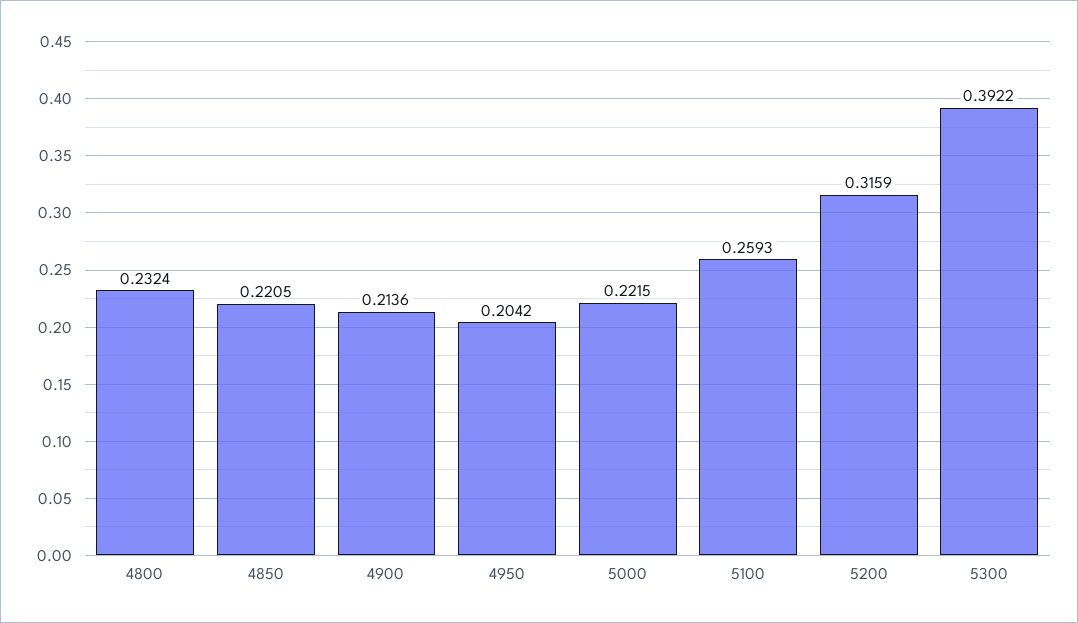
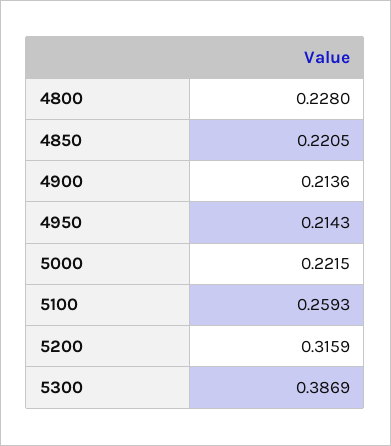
  {
-   "4800": 0.2324,
+   "4800": 0.228,
    "4850": 0.2205,
    "4900": 0.2136,
-   "4950": 0.2042,
+   "4950": 0.2143,
    "5000": 0.2215,
    "5100": 0.2593,
    "5200": 0.3159,
-   "5300": 0.3922
+   "5300": 0.3869
  }

